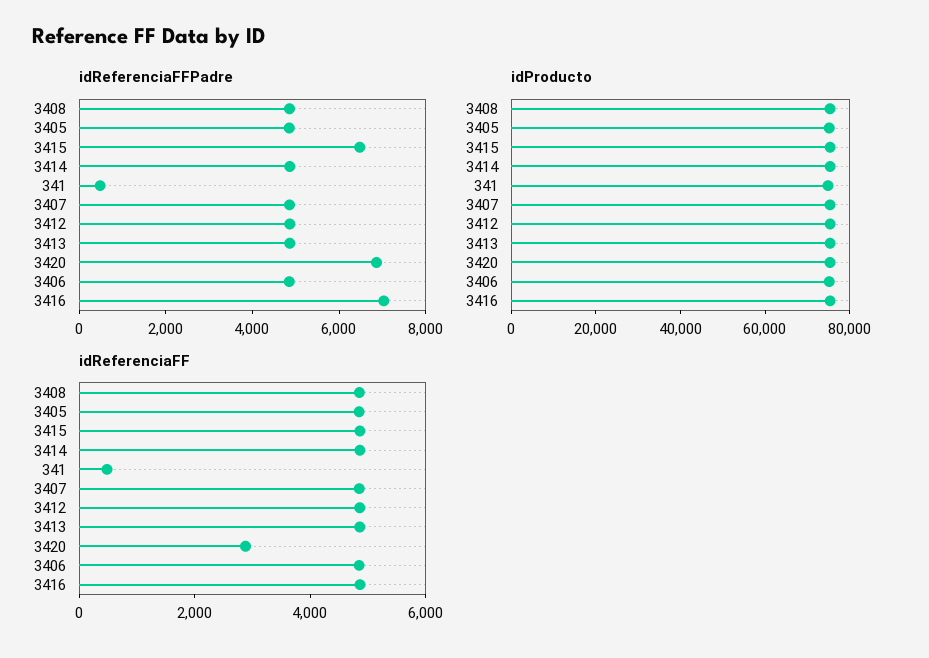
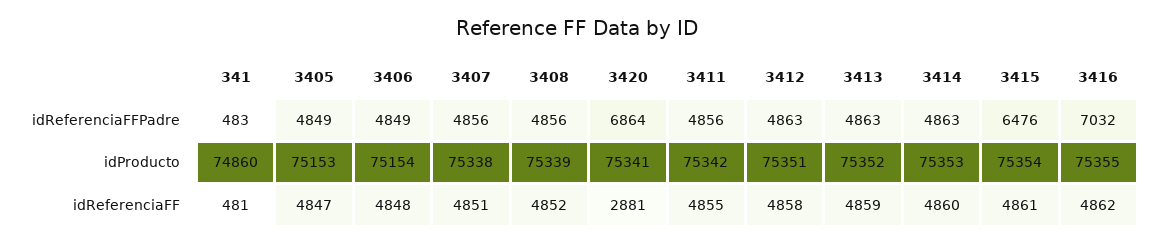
  {
    "idReferenciaFFPadre": {
      "3408": 4856,
      "3405": 4849,
      "3415": 6476,
      "3414": 4863,
      "341": 483,
      "3407": 4856,
      "3412": 4863,
      "3413": 4863,
      "3420": 6864,
      "3406": 4849,
-     "3416": 7032
+     "3416": 7032,
+     "3411": 4856
    },
    "idProducto": {
      "3408": 75339,
      "3405": 75153,
      "3415": 75354,
      "3414": 75353,
      "341": 74860,
      "3407": 75338,
      "3412": 75351,
      "3413": 75352,
      "3420": 75341,
      "3406": 75154,
-     "3416": 75355
+     "3416": 75355,
+     "3411": 75342
    },
    "idReferenciaFF": {
      "3408": 4852,
      "3405": 4847,
      "3415": 4861,
      "3414": 4860,
      "341": 481,
      "3407": 4851,
      "3412": 4858,
      "3413": 4859,
      "3420": 2881,
      "3406": 4848,
-     "3416": 4862
+     "3416": 4862,
+     "3411": 4855
    }
  }

